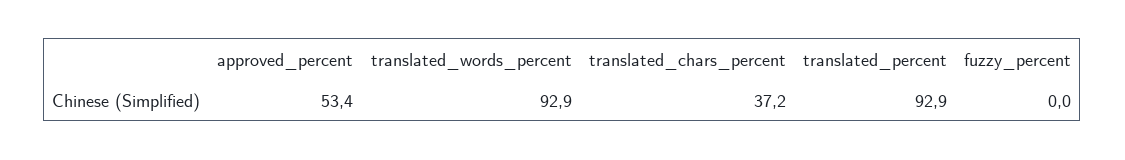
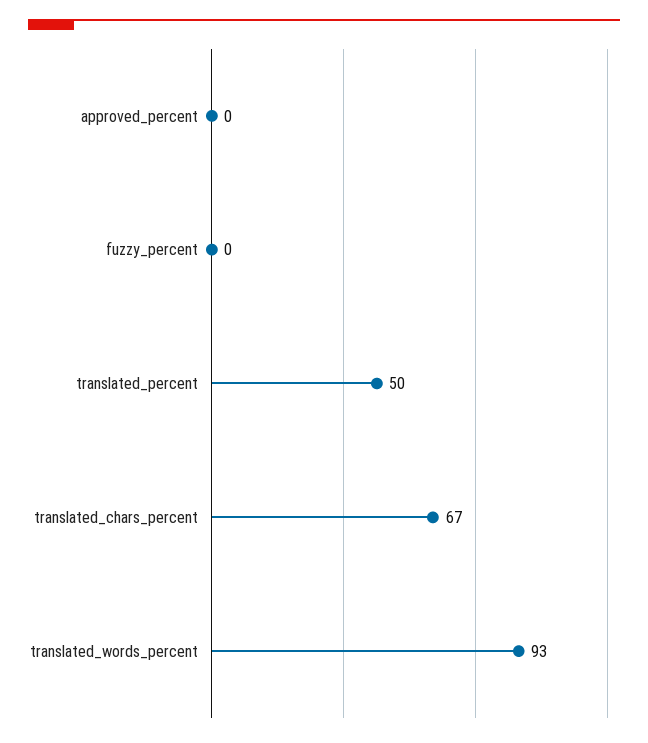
  {
-   "approved_percent": 53.4,
+   "approved_percent": 0,
    "translated_words_percent": 92.9,
-   "translated_chars_percent": 37.2,
+   "translated_chars_percent": 67,
-   "translated_percent": 92.9,
+   "translated_percent": 50,
    "fuzzy_percent": 0
  }

